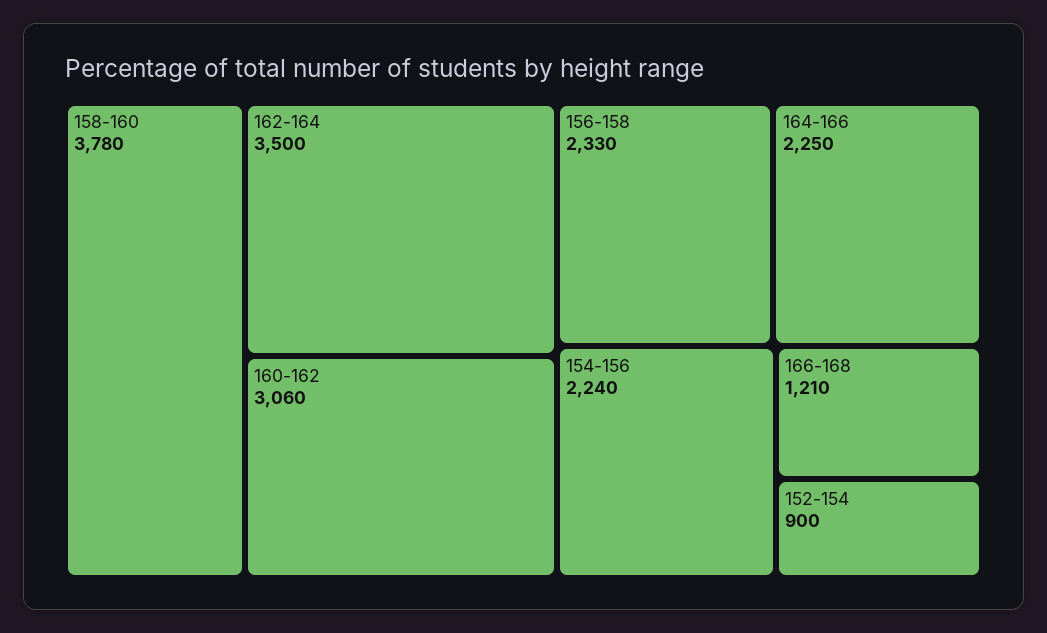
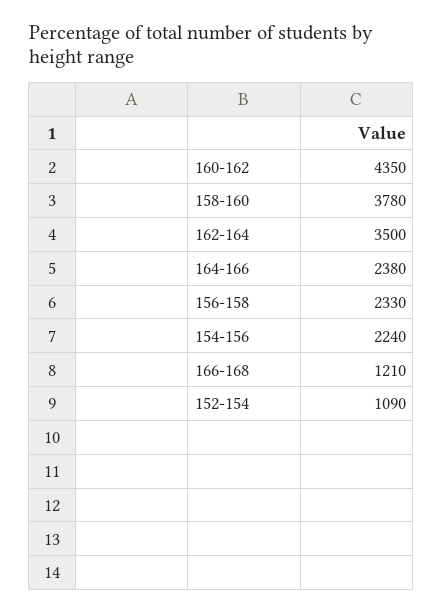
  {
    "158-160": 3780,
    "162-164": 3500,
-   "160-162": 3060,
+   "160-162": 4350,
    "156-158": 2330,
-   "164-166": 2250,
+   "164-166": 2380,
    "154-156": 2240,
    "166-168": 1210,
-   "152-154": 900
+   "152-154": 1090
  }

